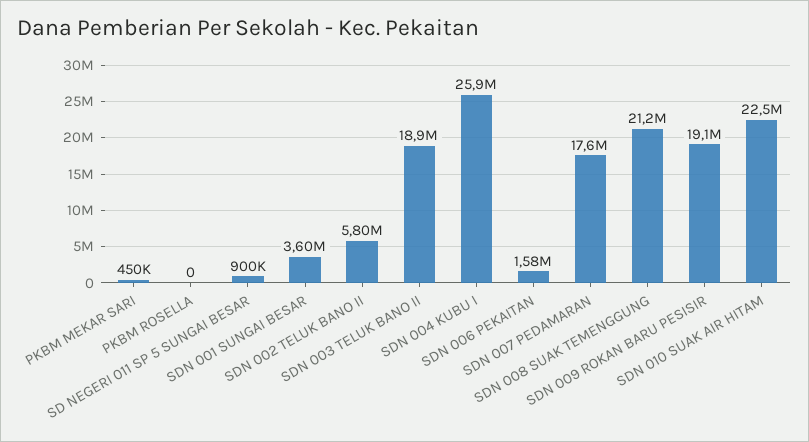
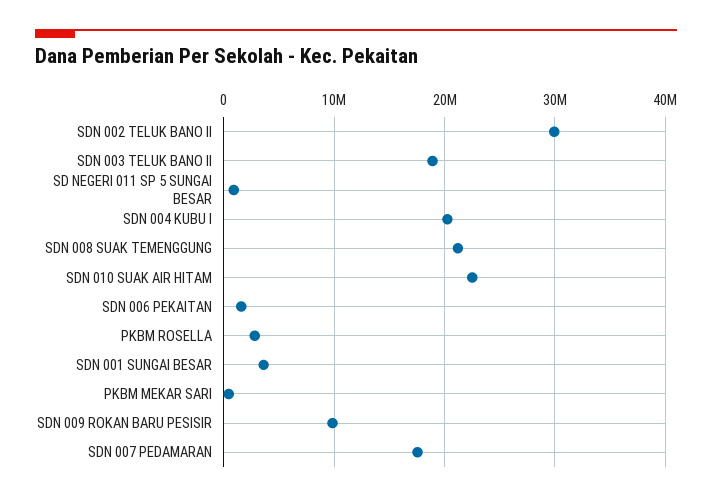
  {
    "PKBM MEKAR SARI": 450000,
-   "PKBM ROSELLA": 0,
+   "PKBM ROSELLA": 3000000,
    "SD NEGERI 011 SP 5 SUNGAI BESAR": 900000,
    "SDN 001 SUNGAI BESAR": 3600000,
-   "SDN 002 TELUK BANO II": 5800000,
+   "SDN 002 TELUK BANO II": 30000000,
    "SDN 003 TELUK BANO II": 18900000,
-   "SDN 004 KUBU I": 25900000,
+   "SDN 004 KUBU I": 20000000,
    "SDN 006 PEKAITAN": 1580000,
    "SDN 007 PEDAMARAN": 17600000,
    "SDN 008 SUAK TEMENGGUNG": 21200000,
-   "SDN 009 ROKAN BARU PESISIR": 19100000,
+   "SDN 009 ROKAN BARU PESISIR": 10000000,
    "SDN 010 SUAK AIR HITAM": 22500000
  }

